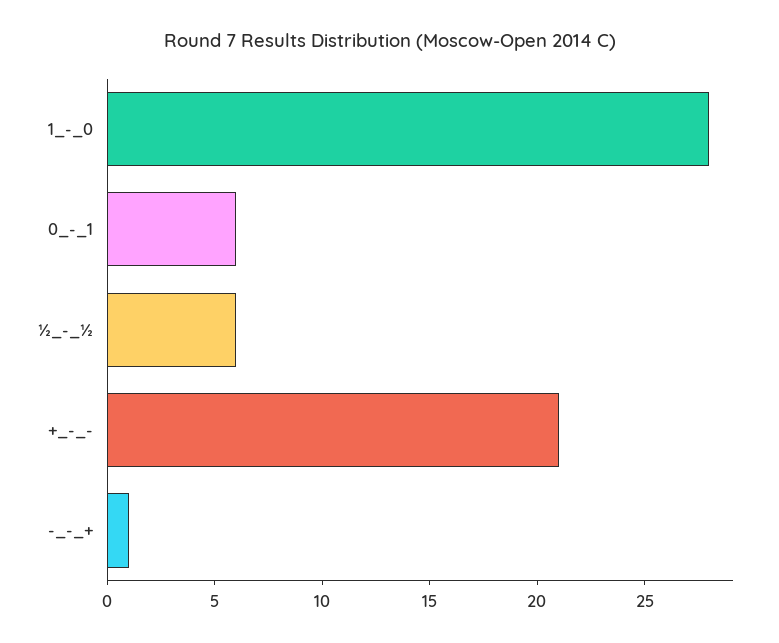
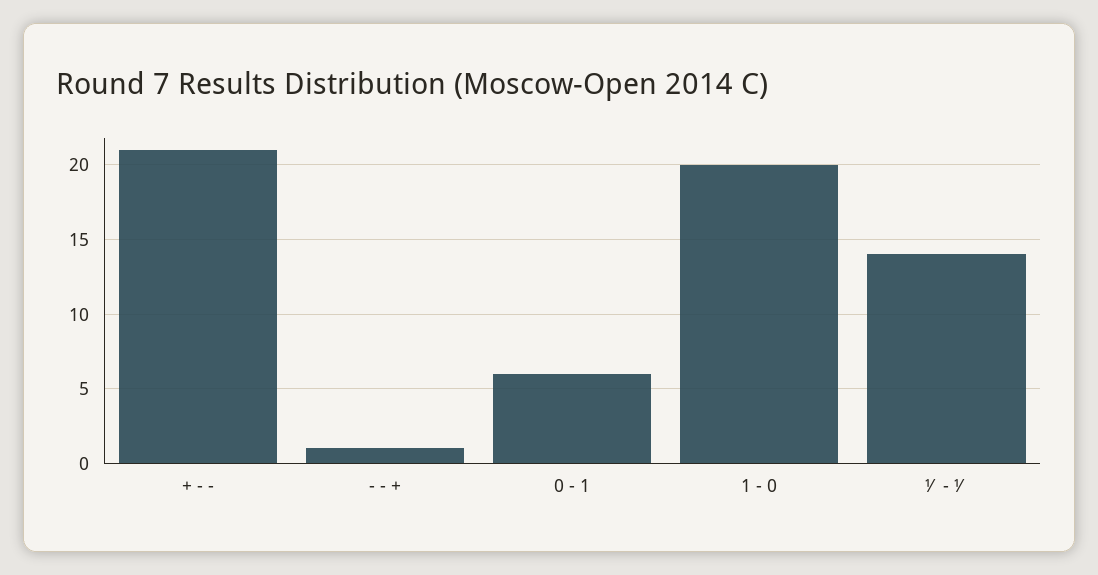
  {
-   "1_-_0": 28,
+   "1_-_0": 20,
    "0_-_1": 6,
-   "½_-_½": 6,
+   "½_-_½": 14,
    "+_-_-": 21,
    "-_-_+": 1
  }

